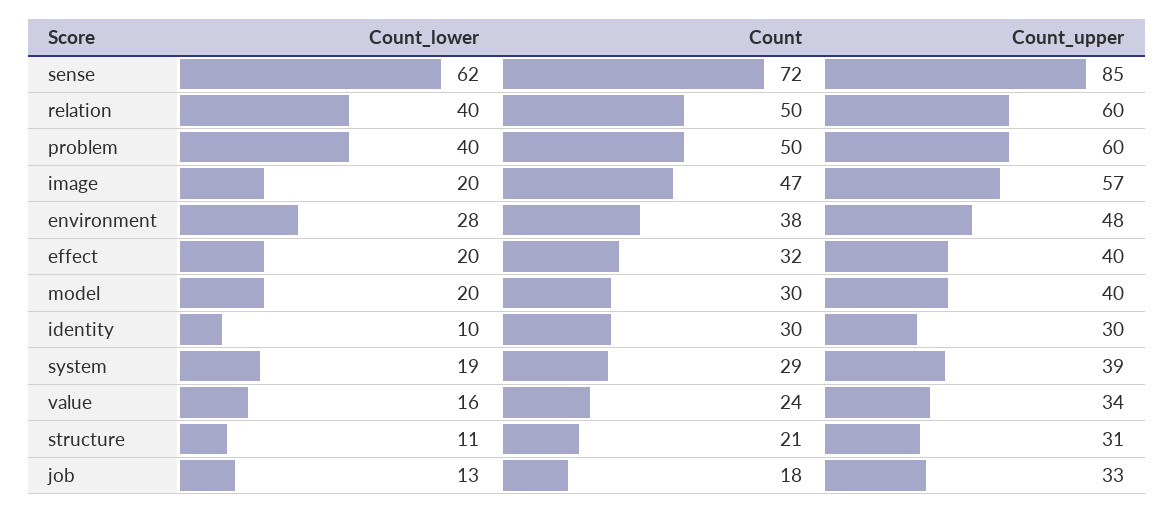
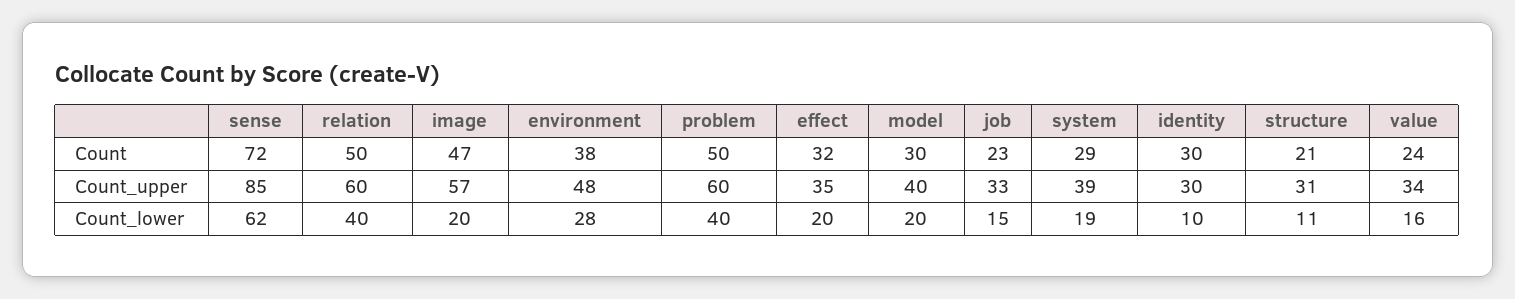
  {
    "Count_lower": {
      "sense": 62,
      "relation": 40,
      "problem": 40,
      "image": 20,
      "environment": 28,
      "effect": 20,
      "model": 20,
      "identity": 10,
      "system": 19,
      "value": 16,
      "structure": 11,
-     "job": 13
+     "job": 15
    },
    "Count": {
      "sense": 72,
      "relation": 50,
      "problem": 50,
      "image": 47,
      "environment": 38,
      "effect": 32,
      "model": 30,
      "identity": 30,
      "system": 29,
      "value": 24,
      "structure": 21,
-     "job": 18
+     "job": 23
    },
    "Count_upper": {
      "sense": 85,
      "relation": 60,
      "problem": 60,
      "image": 57,
      "environment": 48,
-     "effect": 40,
+     "effect": 35,
      "model": 40,
      "identity": 30,
      "system": 39,
      "value": 34,
      "structure": 31,
      "job": 33
    }
  }

